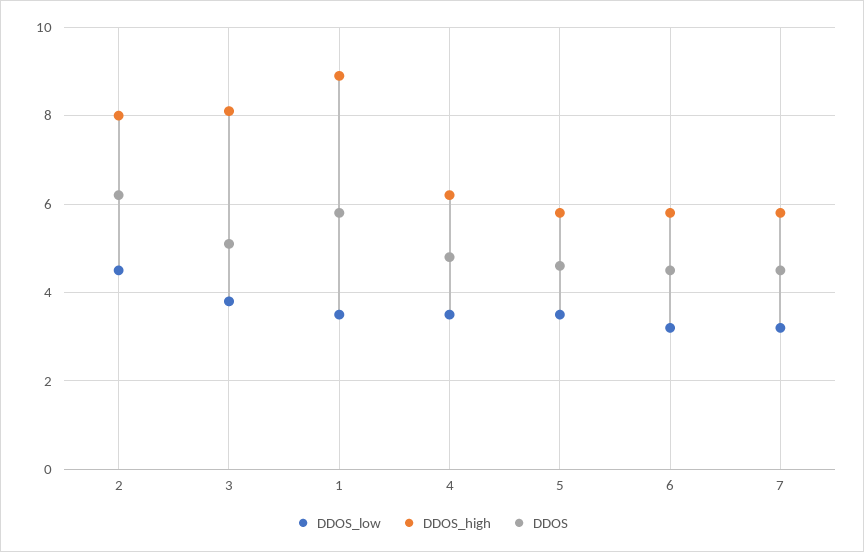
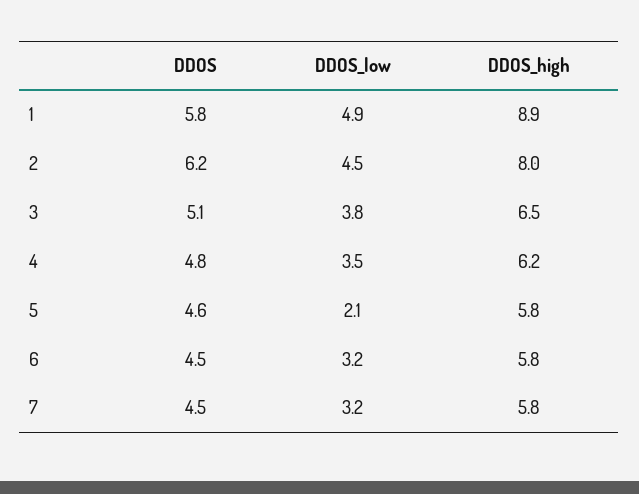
  {
    "DDOS_low": {
      "2": 4.5,
      "3": 3.8,
-     "1": 3.5,
+     "1": 4.9,
      "4": 3.5,
-     "5": 3.5,
+     "5": 2.1,
      "6": 3.2,
      "7": 3.2
    },
    "DDOS_high": {
      "2": 8,
-     "3": 8,
+     "3": 6.5,
      "1": 8.9,
      "4": 6.2,
      "5": 5.8,
      "6": 5.8,
      "7": 5.8
    },
    "DDOS": {
      "2": 6.2,
      "3": 5.1,
      "1": 5.8,
      "4": 4.8,
      "5": 4.6,
      "6": 4.5,
      "7": 4.5
    }
  }

